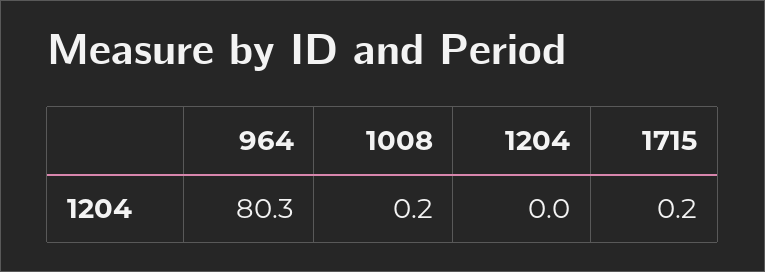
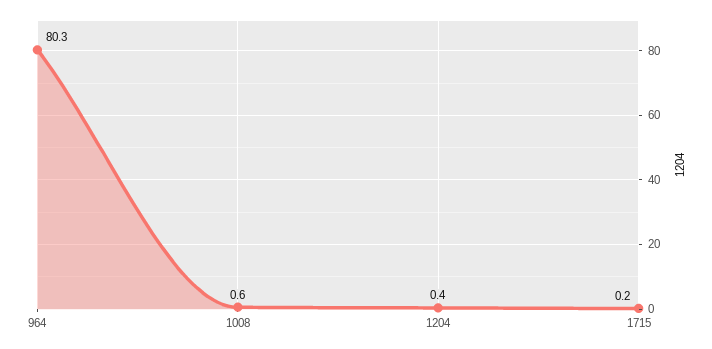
  {
    "964": 80.3,
-   "1008": 0.2,
+   "1008": 0.6,
-   "1204": 0,
+   "1204": 0.4,
    "1715": 0.2
  }

